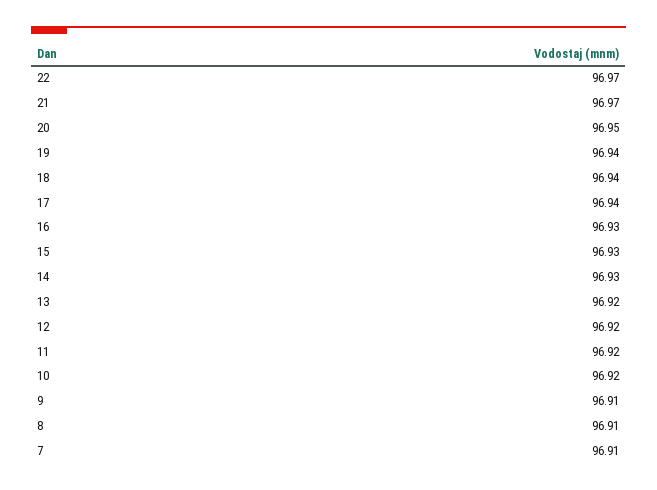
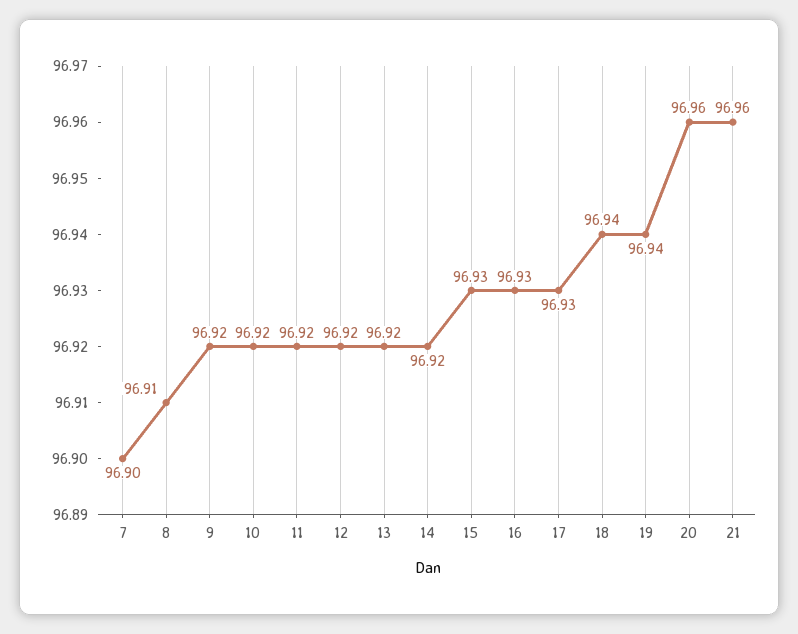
  {
-   "22": 96.97,
-   "21": 96.97,
+   "21": 96.96,
-   "20": 96.95,
+   "20": 96.96,
    "19": 96.94,
    "18": 96.94,
-   "17": 96.94,
+   "17": 96.93,
    "16": 96.93,
    "15": 96.93,
-   "14": 96.93,
+   "14": 96.92,
    "13": 96.92,
    "12": 96.92,
    "11": 96.92,
    "10": 96.92,
-   "9": 96.91,
+   "9": 96.92,
    "8": 96.91,
-   "7": 96.91
+   "7": 96.9
  }

